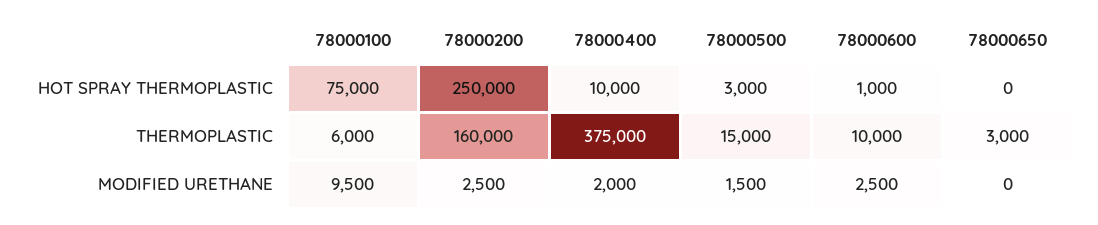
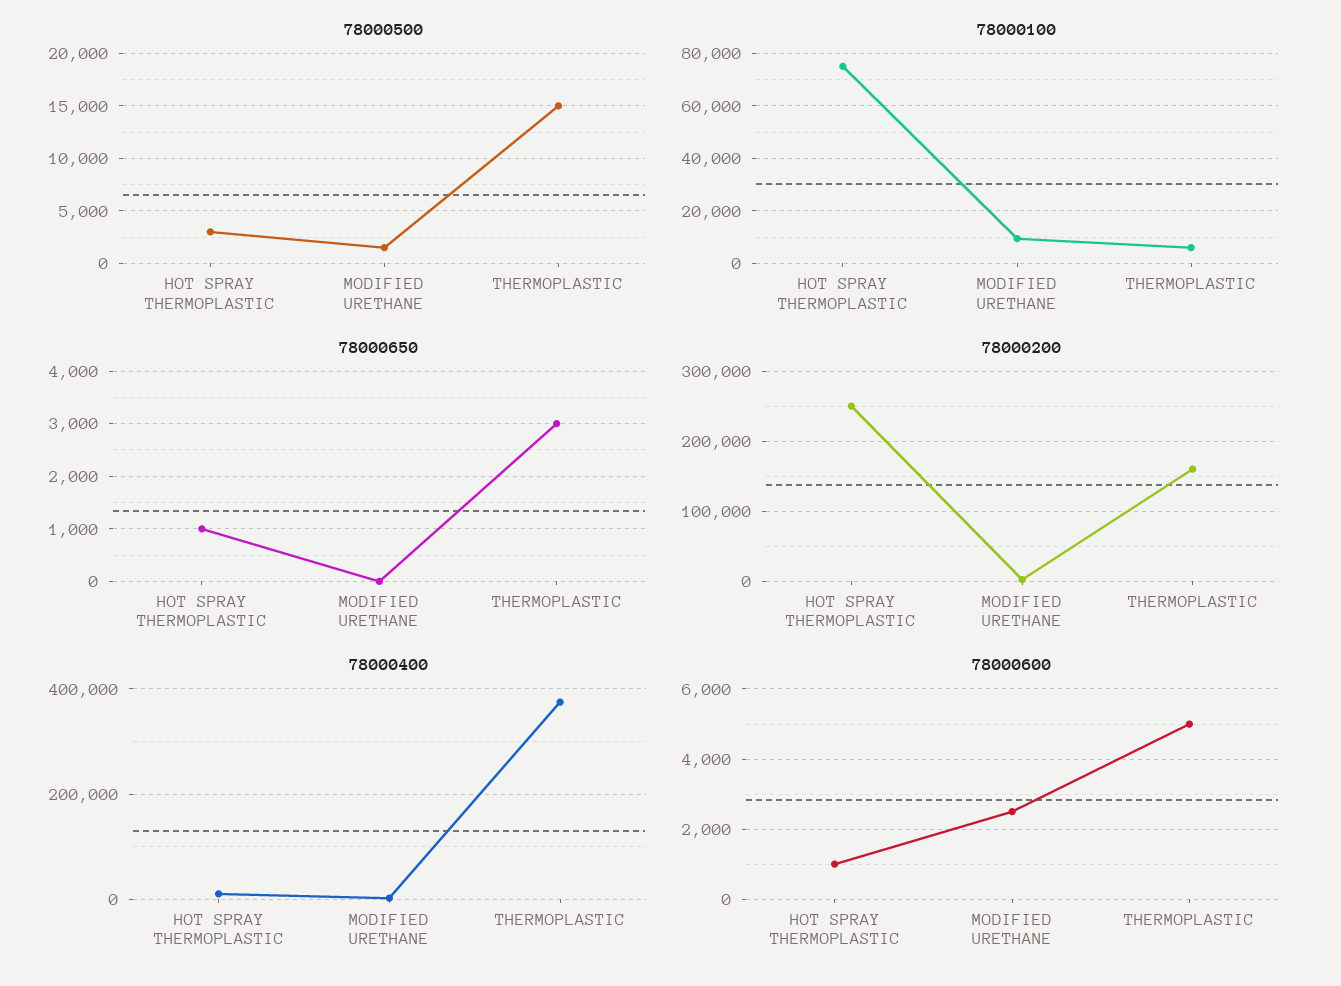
  {
    "78000100": {
      "HOT SPRAY THERMOPLASTIC": 75000,
      "THERMOPLASTIC": 6000,
      "MODIFIED URETHANE": 9500
    },
    "78000200": {
      "HOT SPRAY THERMOPLASTIC": 250000,
      "THERMOPLASTIC": 160000,
      "MODIFIED URETHANE": 2500
    },
    "78000400": {
      "HOT SPRAY THERMOPLASTIC": 10000,
      "THERMOPLASTIC": 375000,
      "MODIFIED URETHANE": 2000
    },
    "78000500": {
      "HOT SPRAY THERMOPLASTIC": 3000,
      "THERMOPLASTIC": 15000,
      "MODIFIED URETHANE": 1500
    },
    "78000600": {
      "HOT SPRAY THERMOPLASTIC": 1000,
-     "THERMOPLASTIC": 10000,
+     "THERMOPLASTIC": 5000,
      "MODIFIED URETHANE": 2500
    },
    "78000650": {
-     "HOT SPRAY THERMOPLASTIC": 0,
+     "HOT SPRAY THERMOPLASTIC": 1000,
      "THERMOPLASTIC": 3000,
      "MODIFIED URETHANE": 0
    }
  }

